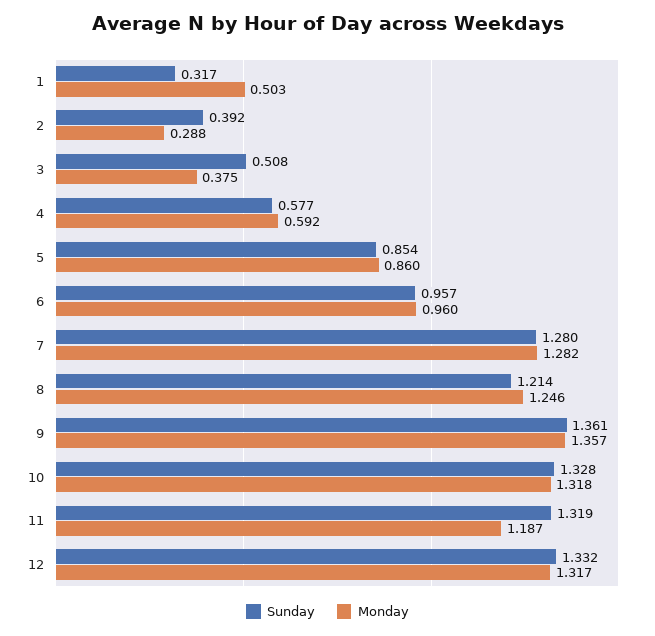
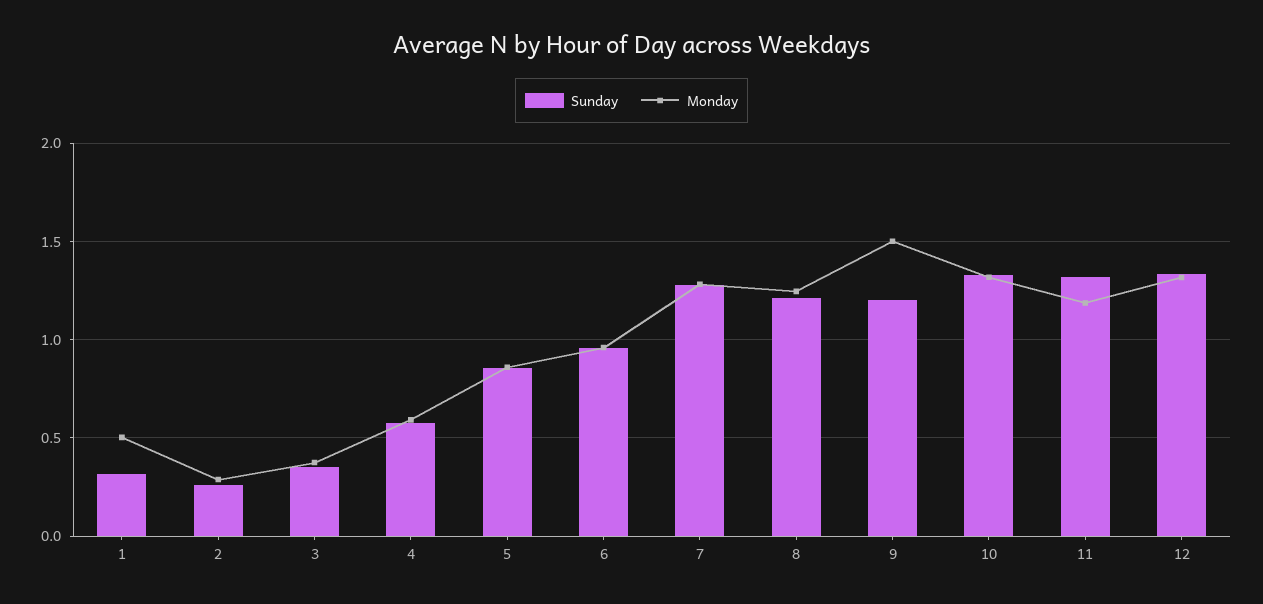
  {
    "Sunday": {
      "1": 0.317,
-     "2": 0.392,
+     "2": 0.25,
-     "3": 0.508,
+     "3": 0.35,
      "4": 0.577,
      "5": 0.854,
      "6": 0.957,
      "7": 1.28,
      "8": 1.214,
-     "9": 1.361,
+     "9": 1.2,
      "10": 1.328,
      "11": 1.319,
      "12": 1.332
    },
    "Monday": {
      "1": 0.503,
      "2": 0.288,
      "3": 0.375,
      "4": 0.592,
      "5": 0.86,
      "6": 0.96,
      "7": 1.282,
      "8": 1.246,
-     "9": 1.357,
+     "9": 1.5,
      "10": 1.318,
      "11": 1.187,
      "12": 1.317
    }
  }

